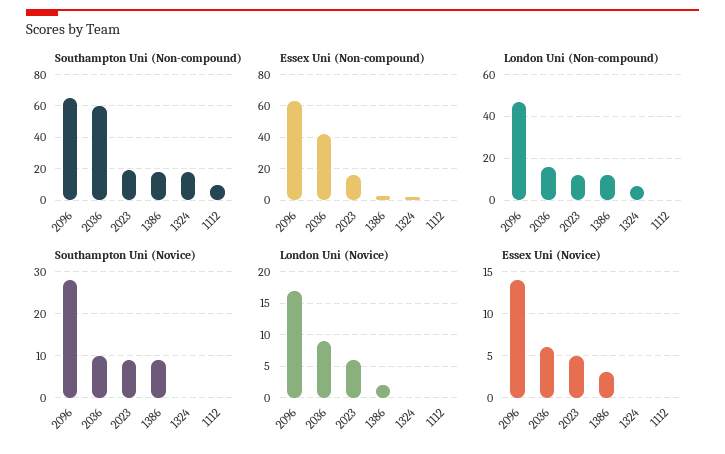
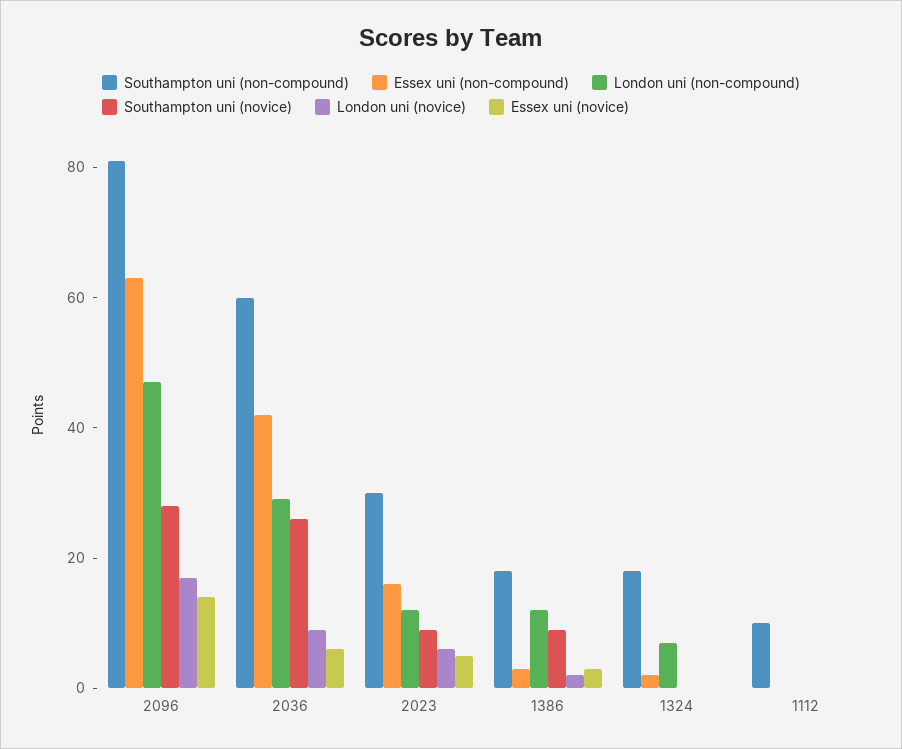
  {
    "Southampton Uni (Non-compound)": {
-     "2096": 65,
+     "2096": 80,
      "2036": 60,
-     "2023": 20,
+     "2023": 30,
      "1386": 20,
      "1324": 20,
      "1112": 10
    },
    "Essex Uni (Non-compound)": {
      "2096": 65,
      "2036": 40,
      "2023": 15,
      "1386": 5,
      "1324": 0,
      "1112": 0
    },
    "London Uni (Non-compound)": {
      "2096": 45,
-     "2036": 15,
+     "2036": 30,
      "2023": 10,
      "1386": 10,
      "1324": 5,
      "1112": 0
    },
    "Southampton Uni (Novice)": {
      "2096": 30,
-     "2036": 10,
+     "2036": 25,
      "2023": 10,
      "1386": 10,
      "1324": 0,
      "1112": 0
    },
    "London Uni (Novice)": {
      "2096": 17,
      "2036": 9,
      "2023": 6,
      "1386": 2,
      "1324": 0,
      "1112": 0
    },
    "Essex Uni (Novice)": {
      "2096": 14,
      "2036": 6,
      "2023": 5,
      "1386": 3,
      "1324": 0,
      "1112": 0
    }
  }

